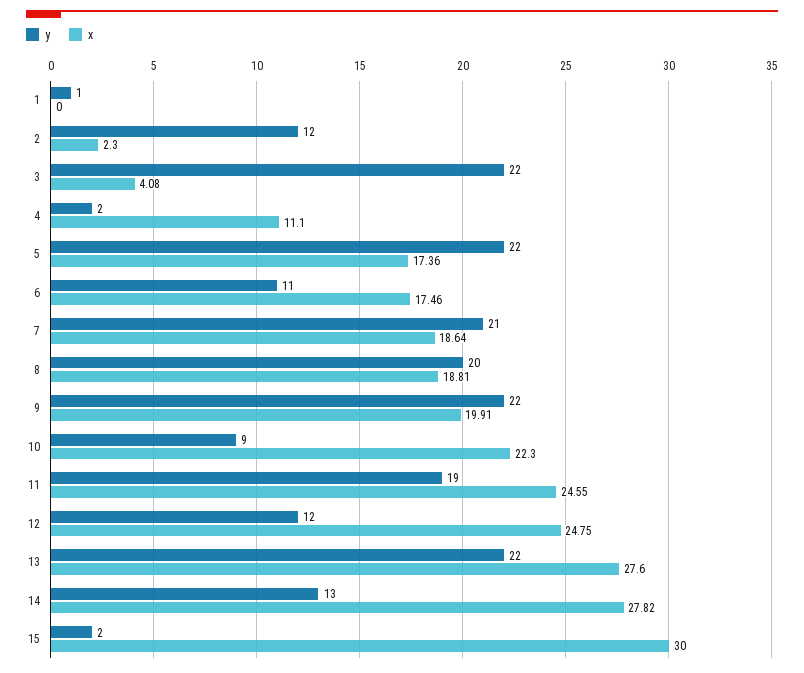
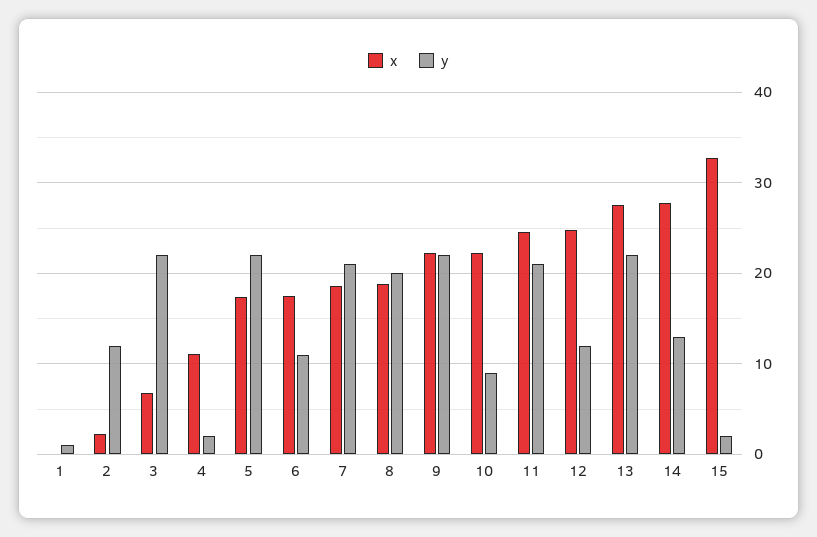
  {
    "y": {
      "1": 1,
      "2": 12,
      "3": 22,
      "4": 2,
      "5": 22,
      "6": 11,
      "7": 21,
      "8": 20,
      "9": 22,
      "10": 9,
-     "11": 19,
+     "11": 21,
      "12": 12,
      "13": 22,
      "14": 13,
      "15": 2
    },
    "x": {
      "1": 0,
      "2": 2.3,
-     "3": 4.08,
+     "3": 7,
      "4": 11.1,
      "5": 17.36,
      "6": 17.46,
      "7": 18.64,
      "8": 18.81,
-     "9": 19.91,
+     "9": 22,
      "10": 22.3,
      "11": 24.55,
      "12": 24.75,
      "13": 27.6,
      "14": 27.82,
-     "15": 30
+     "15": 33
    }
  }

